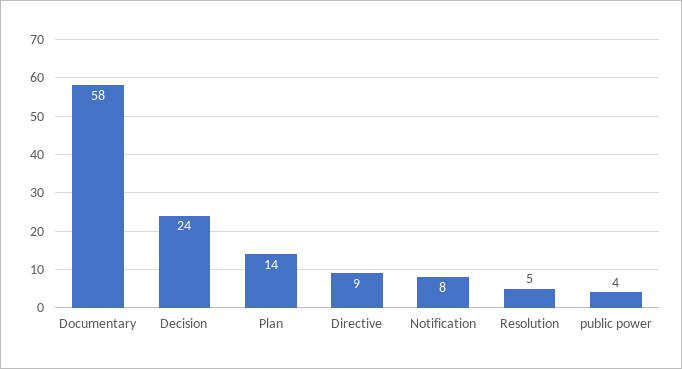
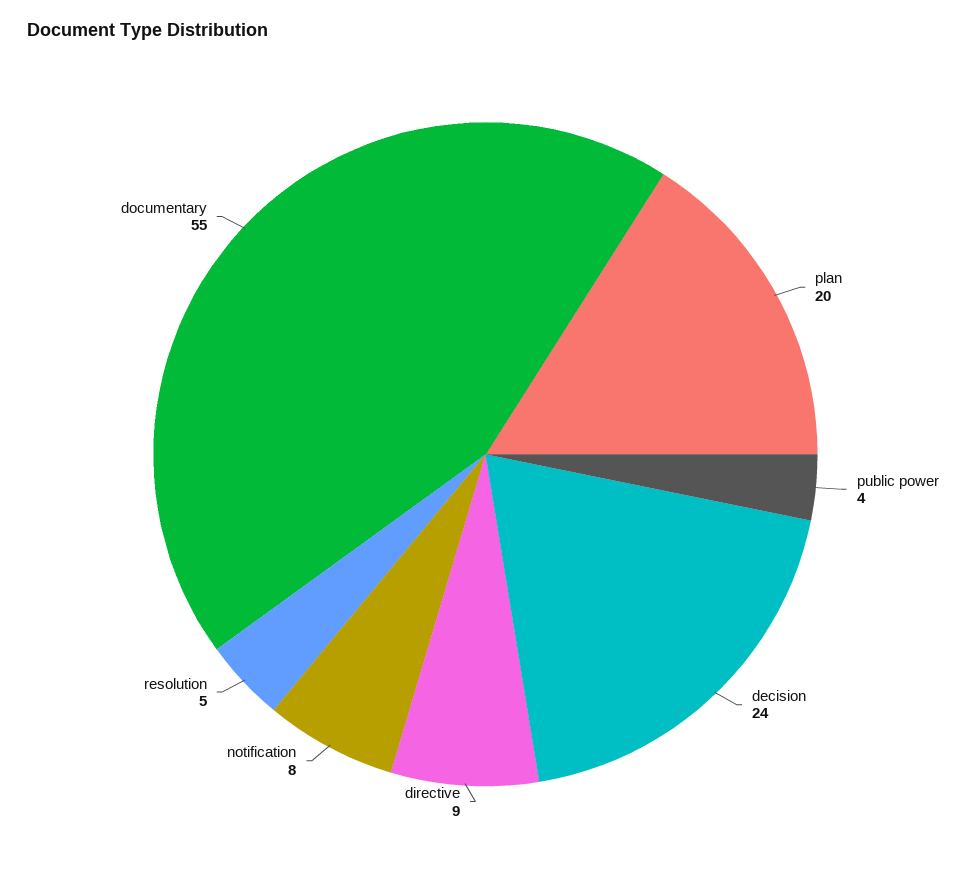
  {
-   "Documentary": 58,
+   "Documentary": 55,
    "Decision": 24,
-   "Plan": 14,
+   "Plan": 20,
    "Directive": 9,
    "Notification": 8,
    "Resolution": 5,
    "public power": 4
  }

